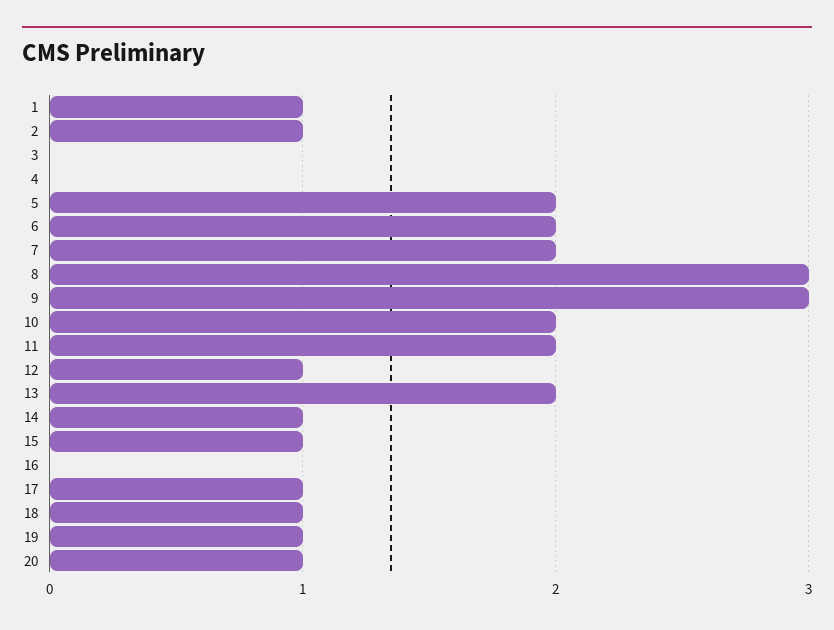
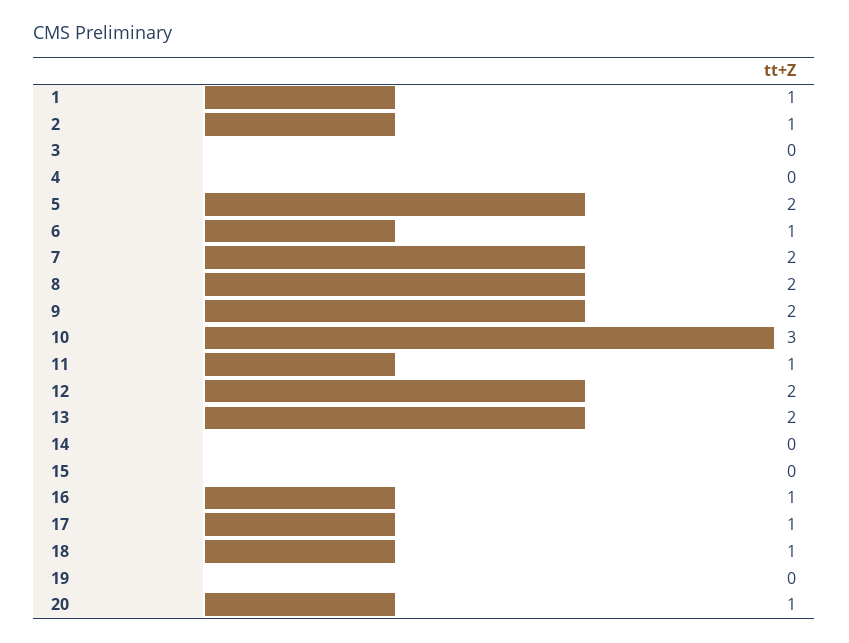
  {
    "1": 1,
    "2": 1,
    "3": 0,
    "4": 0,
    "5": 2,
-   "6": 2,
+   "6": 1,
    "7": 2,
-   "8": 3,
+   "8": 2,
-   "9": 3,
+   "9": 2,
-   "10": 2,
+   "10": 3,
-   "11": 2,
+   "11": 1,
-   "12": 1,
+   "12": 2,
    "13": 2,
-   "14": 1,
+   "14": 0,
-   "15": 1,
+   "15": 0,
-   "16": 0,
+   "16": 1,
    "17": 1,
    "18": 1,
-   "19": 1,
+   "19": 0,
    "20": 1
  }

